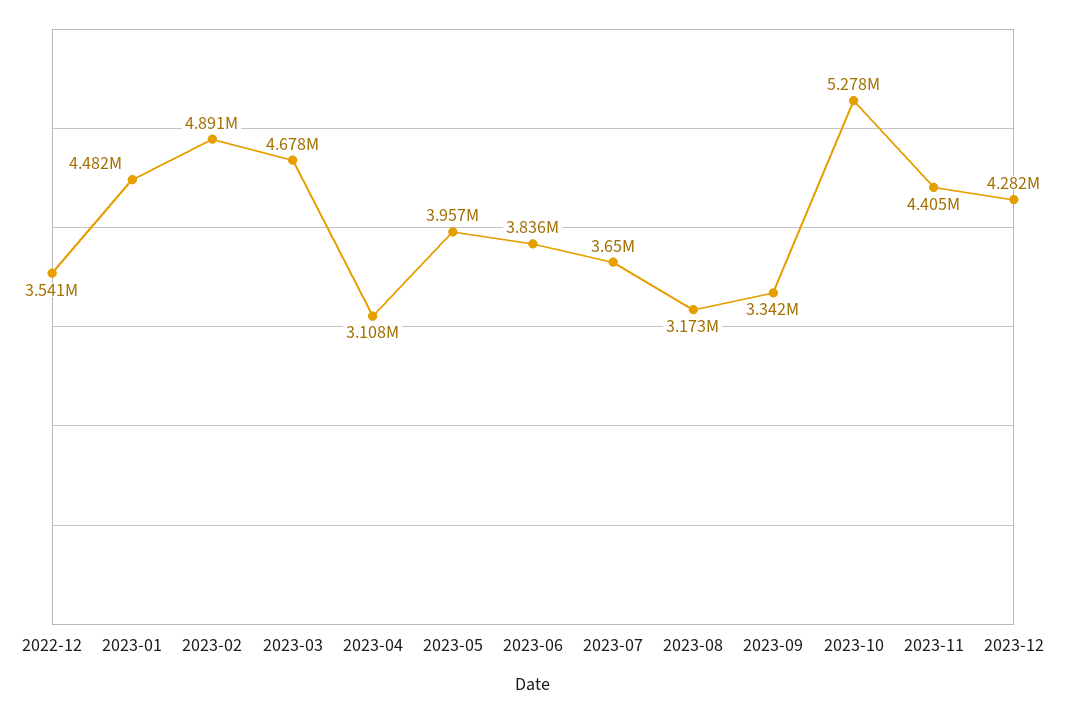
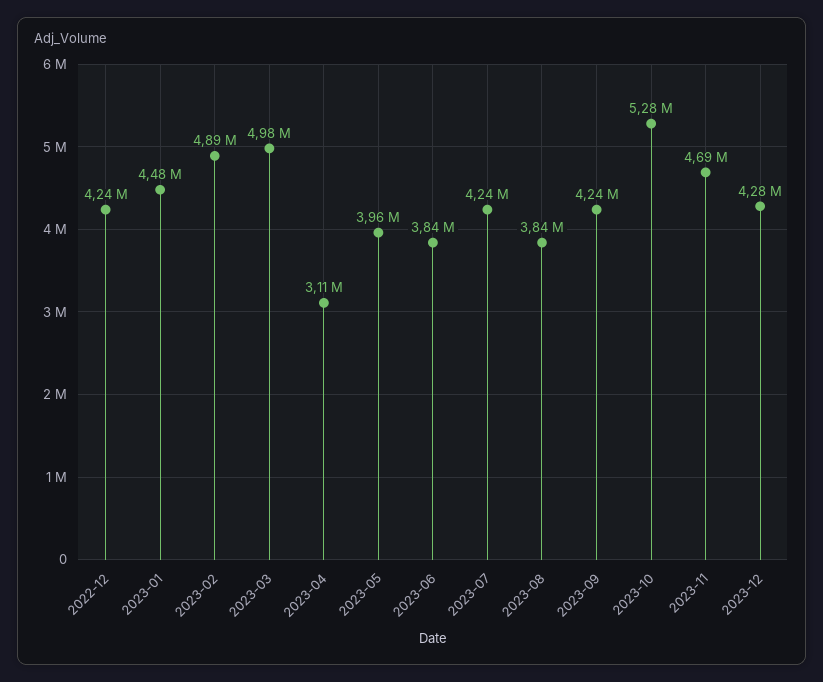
  {
-   "2022-12": 3541000,
+   "2022-12": 4240000,
    "2023-01": 4482000,
    "2023-02": 4891000,
-   "2023-03": 4678000,
+   "2023-03": 4980000,
    "2023-04": 3108000,
    "2023-05": 3957000,
    "2023-06": 3836000,
-   "2023-07": 3650000,
+   "2023-07": 4240000,
-   "2023-08": 3173000,
+   "2023-08": 3840000,
-   "2023-09": 3342000,
+   "2023-09": 4240000,
    "2023-10": 5278000,
-   "2023-11": 4405000,
+   "2023-11": 4690000,
    "2023-12": 4282000
  }

